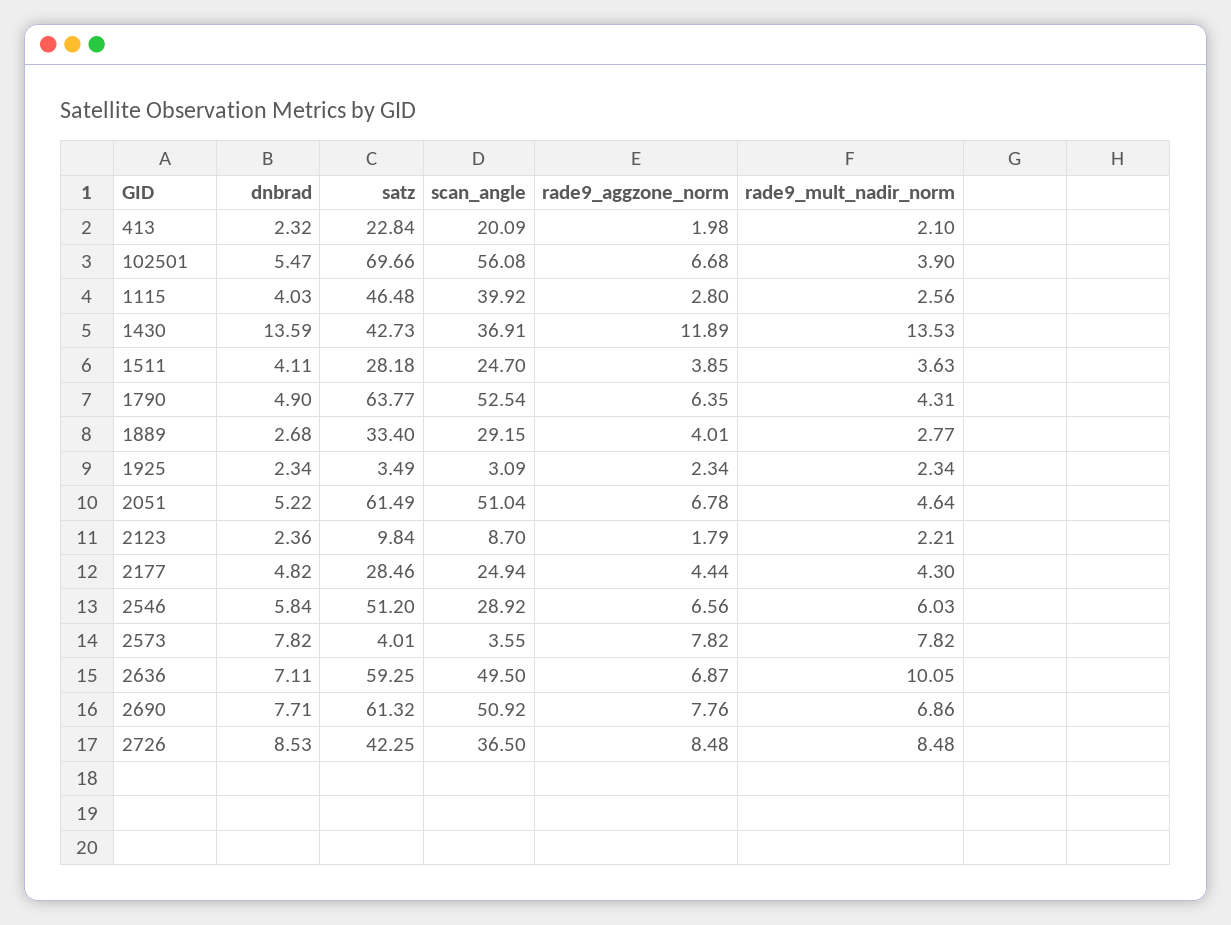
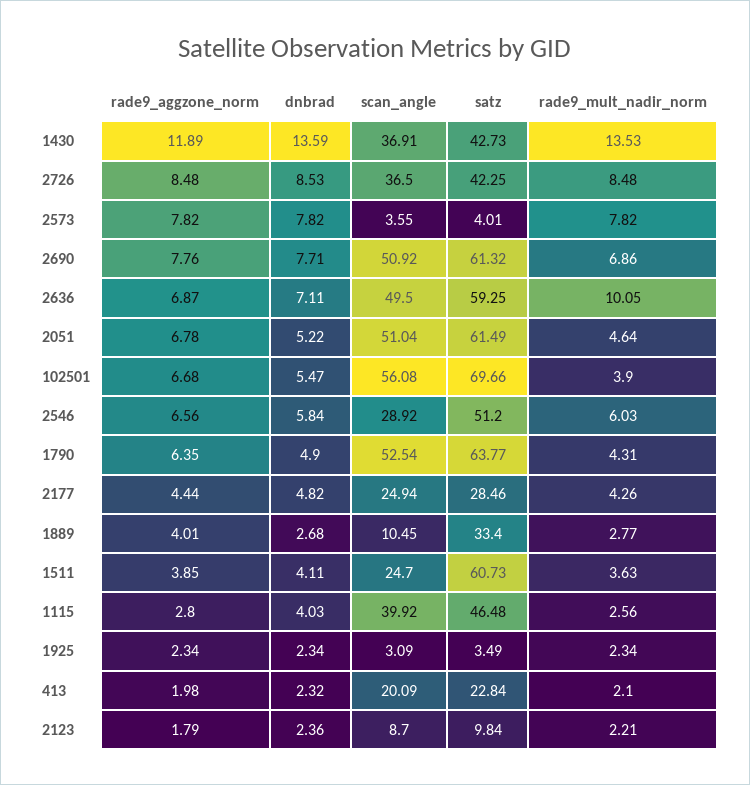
  {
    "dnbrad": {
      "413": 2.32,
      "102501": 5.47,
      "1115": 4.03,
      "1430": 13.59,
      "1511": 4.11,
      "1790": 4.9,
      "1889": 2.68,
      "1925": 2.34,
      "2051": 5.22,
      "2123": 2.36,
      "2177": 4.82,
      "2546": 5.84,
      "2573": 7.82,
      "2636": 7.11,
      "2690": 7.71,
      "2726": 8.53
    },
    "satz": {
      "413": 22.84,
      "102501": 69.66,
      "1115": 46.48,
      "1430": 42.73,
-     "1511": 28.18,
+     "1511": 60.73,
      "1790": 63.77,
      "1889": 33.4,
      "1925": 3.49,
      "2051": 61.49,
      "2123": 9.84,
      "2177": 28.46,
      "2546": 51.2,
      "2573": 4.01,
      "2636": 59.25,
      "2690": 61.32,
      "2726": 42.25
    },
    "scan_angle": {
      "413": 20.09,
      "102501": 56.08,
      "1115": 39.92,
      "1430": 36.91,
      "1511": 24.7,
      "1790": 52.54,
-     "1889": 29.15,
+     "1889": 10.45,
      "1925": 3.09,
      "2051": 51.04,
      "2123": 8.7,
      "2177": 24.94,
      "2546": 28.92,
      "2573": 3.55,
      "2636": 49.5,
      "2690": 50.92,
      "2726": 36.5
    },
    "rade9_aggzone_norm": {
      "413": 1.98,
      "102501": 6.68,
      "1115": 2.8,
      "1430": 11.89,
      "1511": 3.85,
      "1790": 6.35,
      "1889": 4.01,
      "1925": 2.34,
      "2051": 6.78,
      "2123": 1.79,
      "2177": 4.44,
      "2546": 6.56,
      "2573": 7.82,
      "2636": 6.87,
      "2690": 7.76,
      "2726": 8.48
    },
    "rade9_mult_nadir_norm": {
      "413": 2.1,
      "102501": 3.9,
      "1115": 2.56,
      "1430": 13.53,
      "1511": 3.63,
      "1790": 4.31,
      "1889": 2.77,
      "1925": 2.34,
      "2051": 4.64,
      "2123": 2.21,
-     "2177": 4.3,
+     "2177": 4.26,
      "2546": 6.03,
      "2573": 7.82,
      "2636": 10.05,
      "2690": 6.86,
      "2726": 8.48
    }
  }

